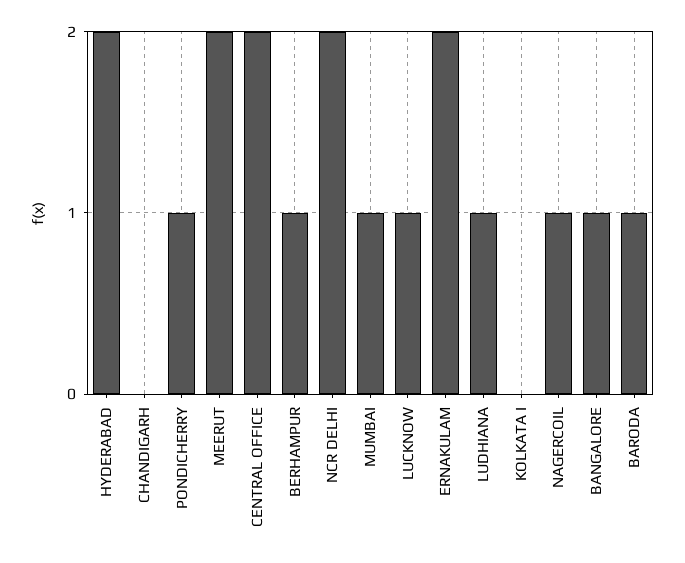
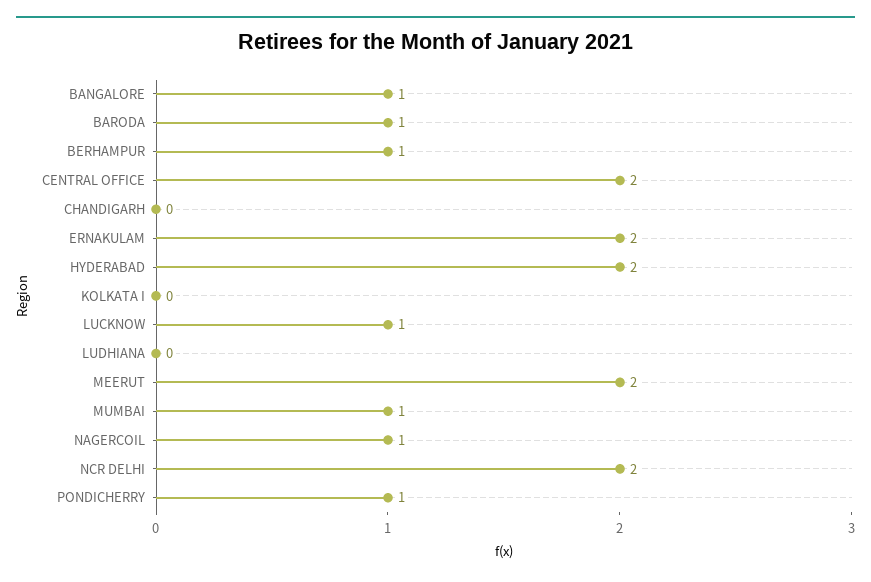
  {
    "HYDERABAD": 2,
    "CHANDIGARH": 0,
    "PONDICHERRY": 1,
    "MEERUT": 2,
    "CENTRAL OFFICE": 2,
    "BERHAMPUR": 1,
    "NCR DELHI": 2,
    "MUMBAI": 1,
    "LUCKNOW": 1,
    "ERNAKULAM": 2,
-   "LUDHIANA": 1,
+   "LUDHIANA": 0,
    "KOLKATA I": 0,
    "NAGERCOIL": 1,
    "BANGALORE": 1,
    "BARODA": 1
  }

